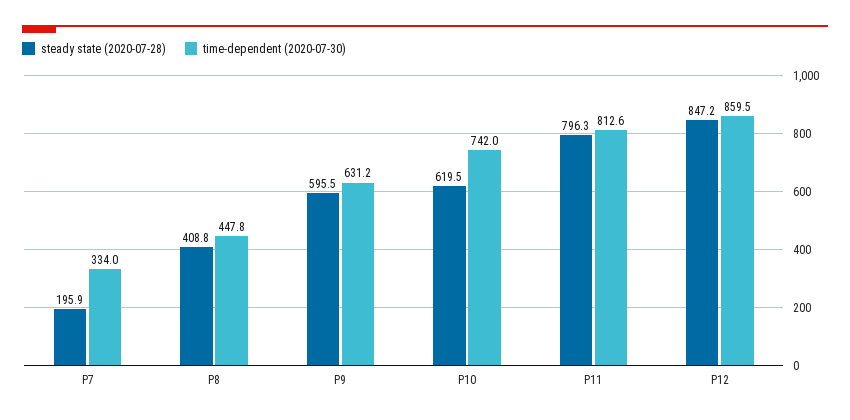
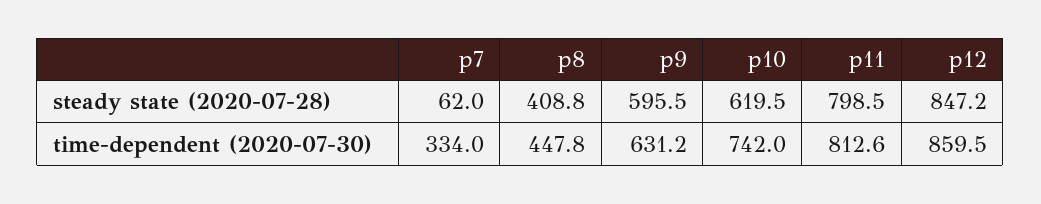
  {
    "steady state (2020-07-28)": {
-     "P7": 195.9,
+     "P7": 62,
      "P8": 408.8,
      "P9": 595.5,
      "P10": 619.5,
-     "P11": 796.3,
+     "P11": 798.5,
      "P12": 847.2
    },
    "time-dependent (2020-07-30)": {
      "P7": 334,
      "P8": 447.8,
      "P9": 631.2,
      "P10": 742,
      "P11": 812.6,
      "P12": 859.5
    }
  }

